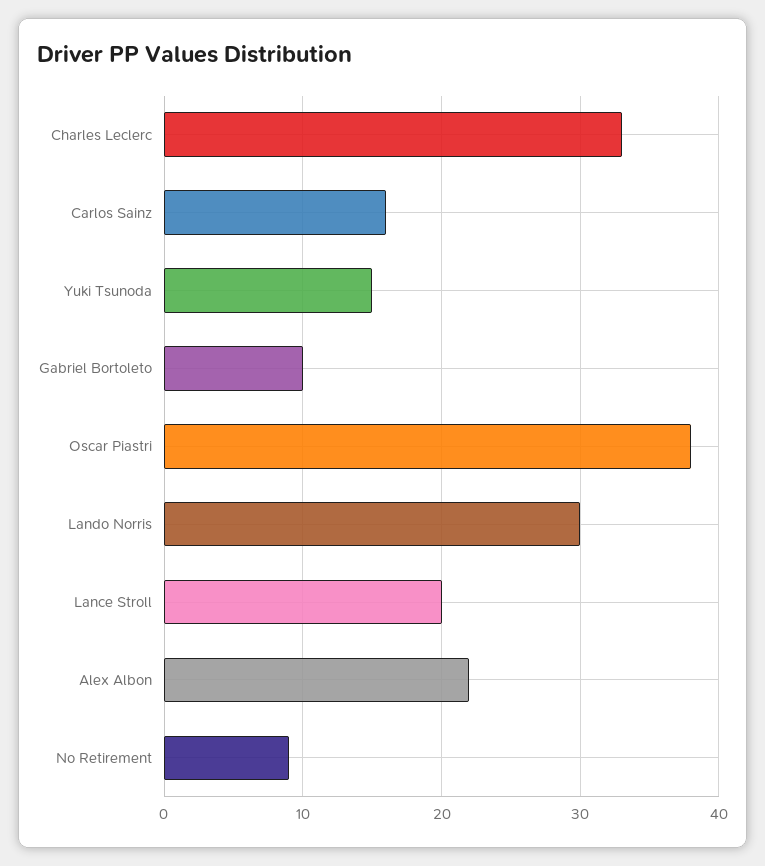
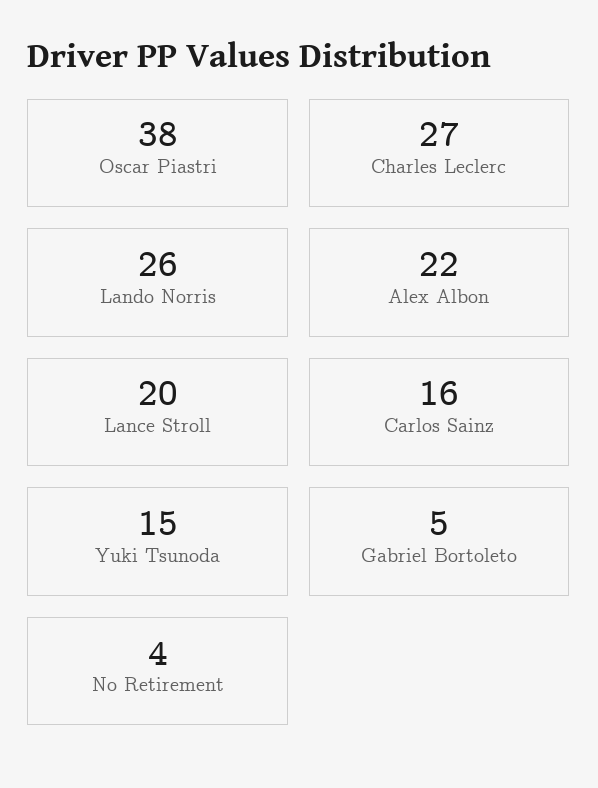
  {
-   "Charles Leclerc": 33,
+   "Charles Leclerc": 27,
    "Carlos Sainz": 16,
    "Yuki Tsunoda": 15,
-   "Gabriel Bortoleto": 10,
+   "Gabriel Bortoleto": 5,
    "Oscar Piastri": 38,
-   "Lando Norris": 30,
+   "Lando Norris": 26,
    "Lance Stroll": 20,
    "Alex Albon": 22,
-   "No Retirement": 9
+   "No Retirement": 4
  }

